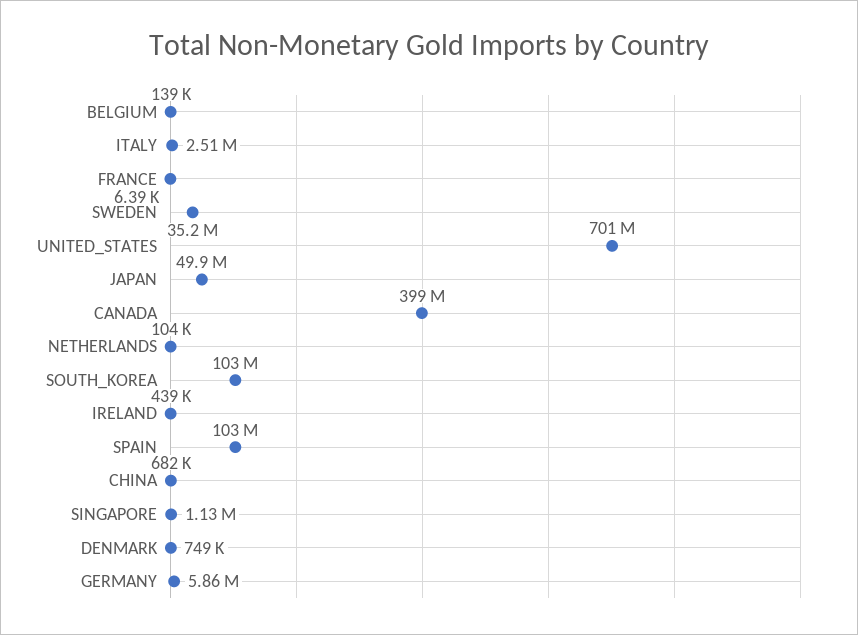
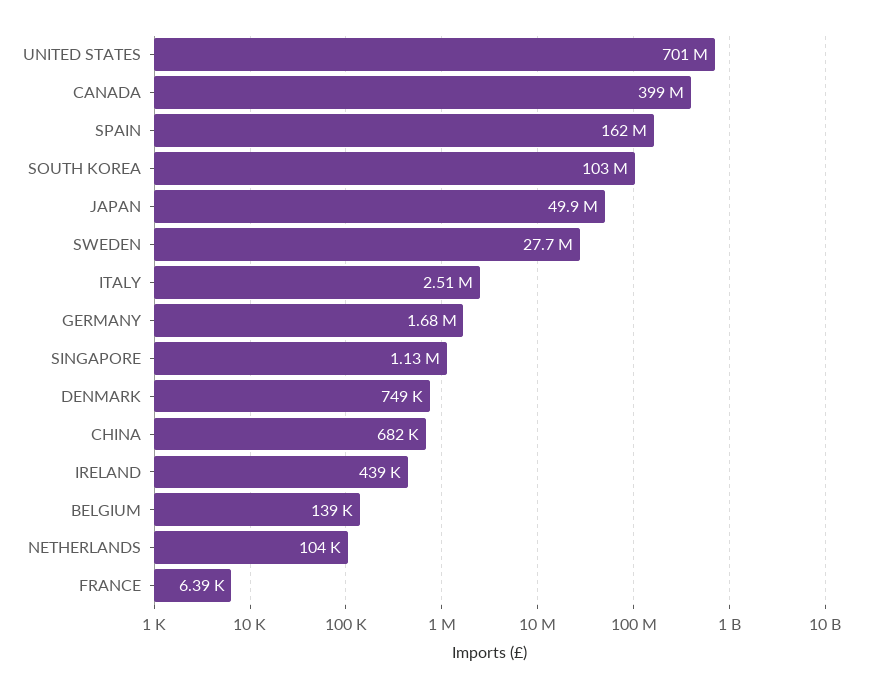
  {
    "BELGIUM": 139000,
    "ITALY": 2510000,
    "FRANCE": 6390,
-   "SWEDEN": 35200000,
+   "SWEDEN": 27700000,
    "UNITED_STATES": 701000000,
    "JAPAN": 49900000,
    "CANADA": 399000000,
    "NETHERLANDS": 104000,
    "SOUTH_KOREA": 103000000,
    "IRELAND": 439000,
-   "SPAIN": 103000000,
+   "SPAIN": 162000000,
    "CHINA": 682000,
    "SINGAPORE": 1130000,
    "DENMARK": 749000,
-   "GERMANY": 5860000
+   "GERMANY": 1680000
  }

